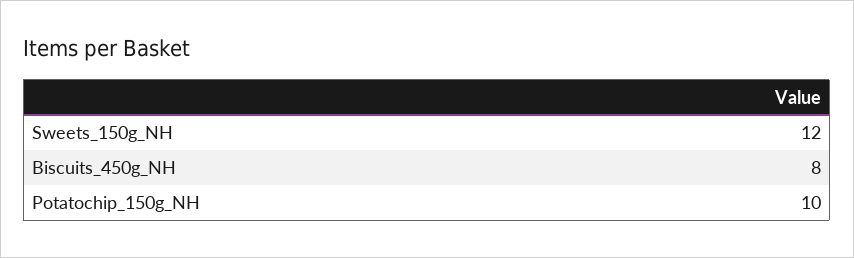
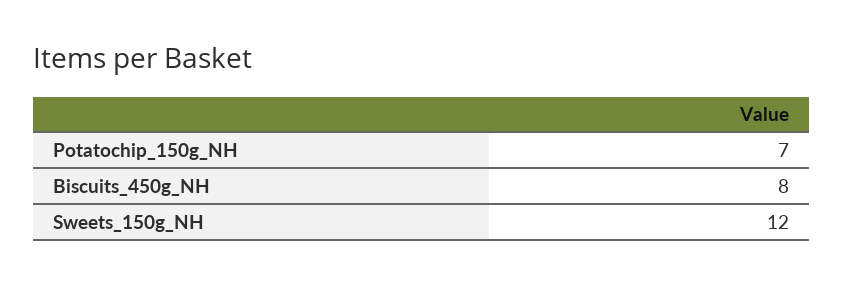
  {
    "Sweets_150g_NH": 12,
    "Biscuits_450g_NH": 8,
-   "Potatochip_150g_NH": 10
+   "Potatochip_150g_NH": 7
  }

